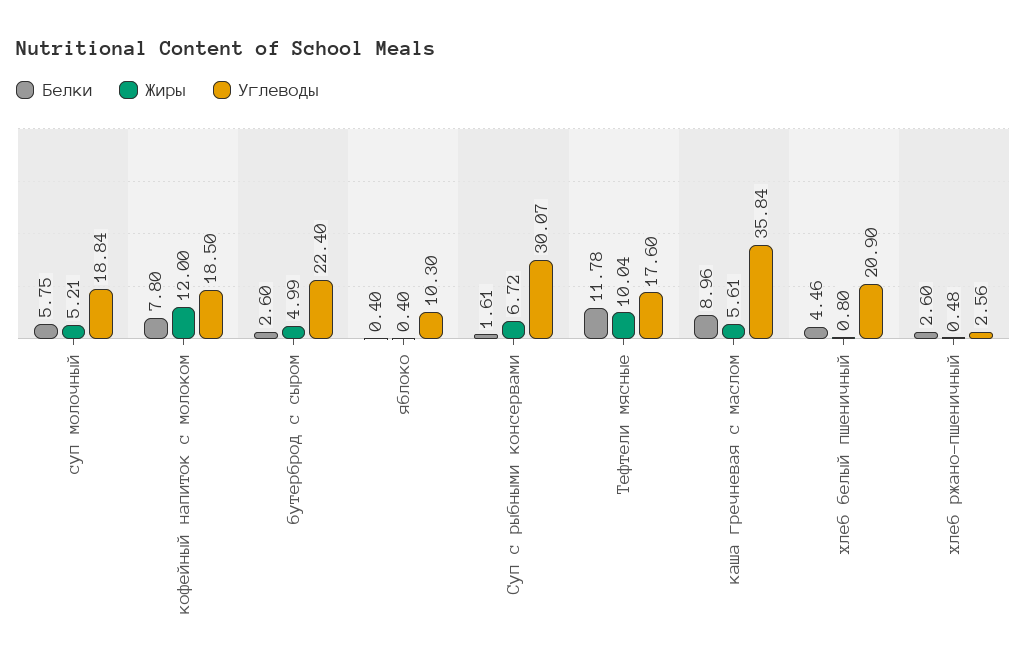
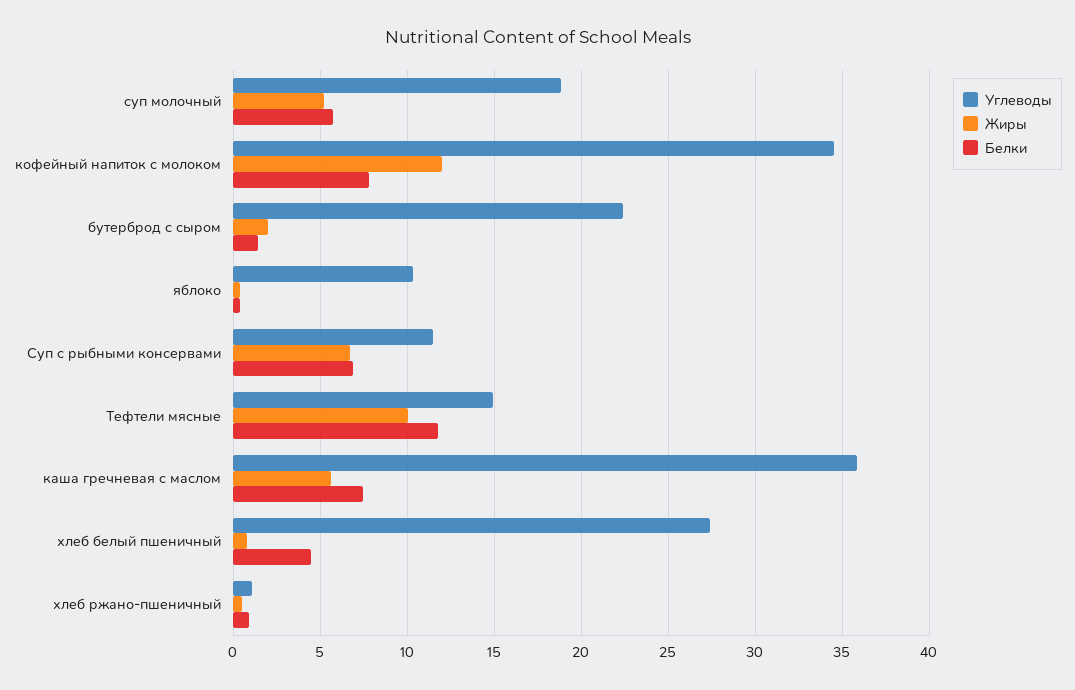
  {
    "Белки": {
      "суп молочный": 5.75,
      "кофейный напиток с молоком": 7.8,
-     "бутерброд с сыром": 2.6,
+     "бутерброд с сыром": 1.5,
      "яблоко": 0.4,
-     "Суп с рыбными консервами": 1.61,
+     "Суп с рыбными консервами": 7,
      "Тефтели мясные": 11.78,
-     "каша гречневая с маслом": 8.96,
+     "каша гречневая с маслом": 7.5,
      "хлеб белый пшеничный": 4.46,
-     "хлеб ржано-пшеничный": 2.6
+     "хлеб ржано-пшеничный": 1
    },
    "Жиры": {
      "суп молочный": 5.21,
      "кофейный напиток с молоком": 12,
-     "бутерброд с сыром": 4.99,
+     "бутерброд с сыром": 2,
      "яблоко": 0.4,
      "Суп с рыбными консервами": 6.72,
      "Тефтели мясные": 10.04,
      "каша гречневая с маслом": 5.61,
      "хлеб белый пшеничный": 0.8,
      "хлеб ржано-пшеничный": 0.48
    },
    "Углеводы": {
      "суп молочный": 18.84,
-     "кофейный напиток с молоком": 18.5,
+     "кофейный напиток с молоком": 34.5,
      "бутерброд с сыром": 22.4,
      "яблоко": 10.3,
-     "Суп с рыбными консервами": 30.07,
+     "Суп с рыбными консервами": 11.5,
-     "Тефтели мясные": 17.6,
+     "Тефтели мясные": 15,
      "каша гречневая с маслом": 35.84,
-     "хлеб белый пшеничный": 20.9,
+     "хлеб белый пшеничный": 27.5,
-     "хлеб ржано-пшеничный": 2.56
+     "хлеб ржано-пшеничный": 1
    }
  }

